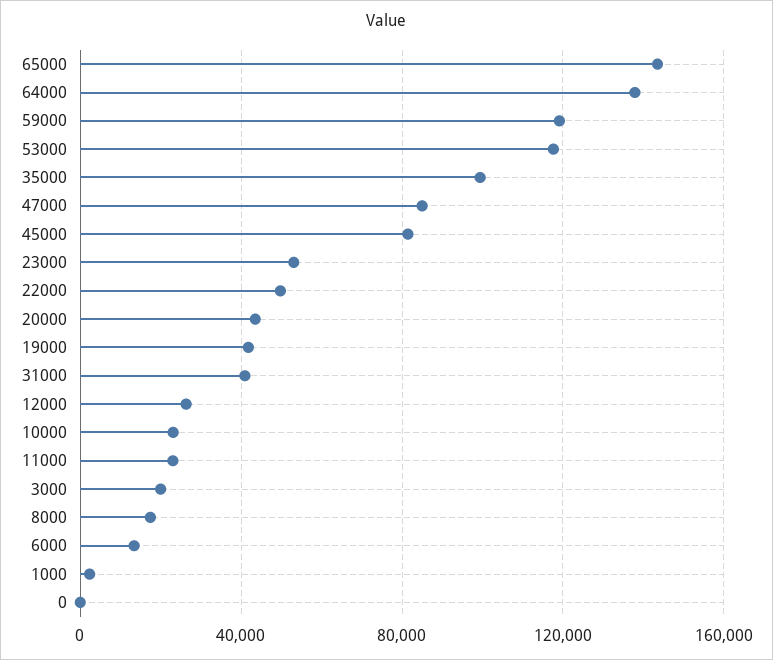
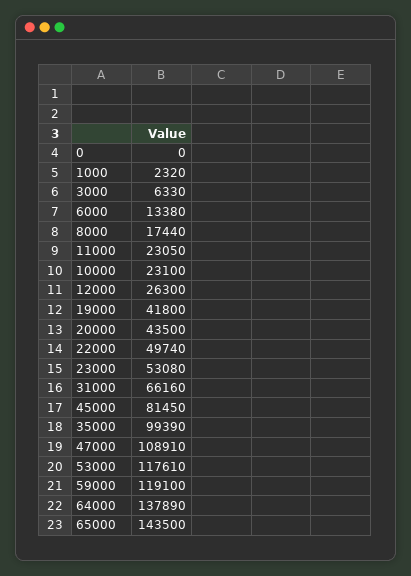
  {
    "65000": 143500,
    "64000": 137890,
    "59000": 119100,
    "53000": 117610,
    "35000": 99390,
-   "47000": 85000,
+   "47000": 108910,
    "45000": 81450,
    "23000": 53080,
    "22000": 49740,
    "20000": 43500,
    "19000": 41800,
-   "31000": 40000,
+   "31000": 66160,
    "12000": 26300,
    "10000": 23100,
    "11000": 23050,
-   "3000": 20000,
+   "3000": 6330,
    "8000": 17440,
    "6000": 13380,
    "1000": 2320,
    "0": 0
  }

